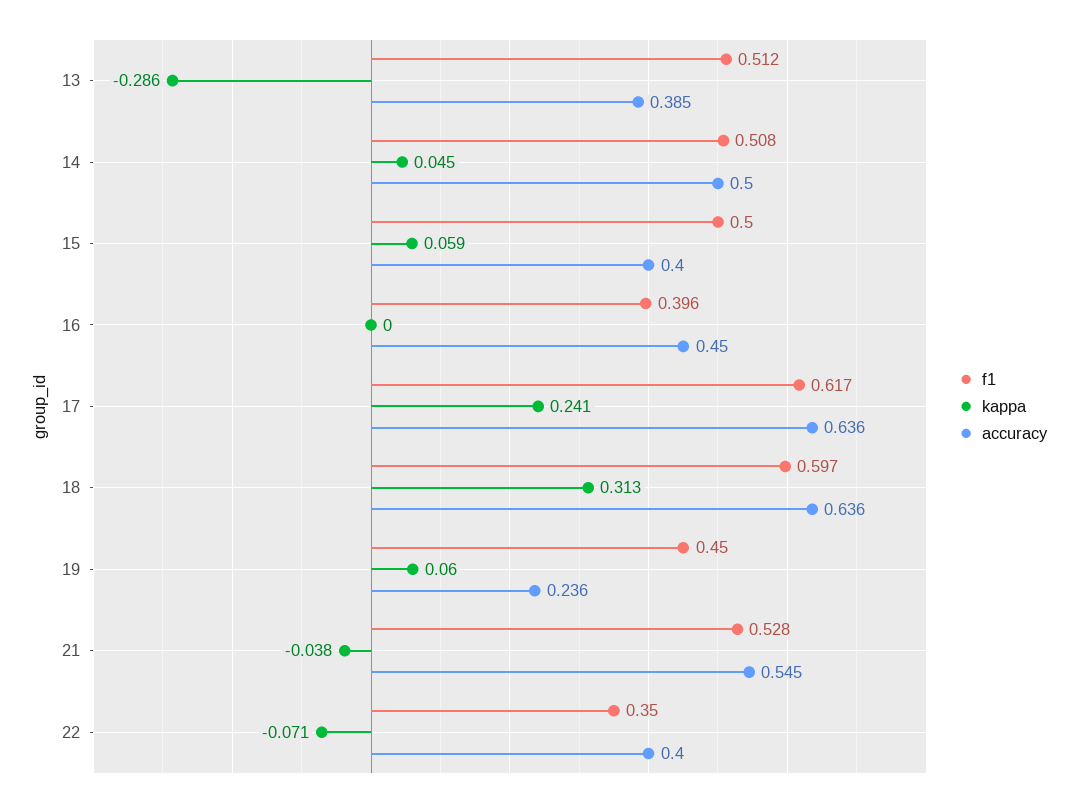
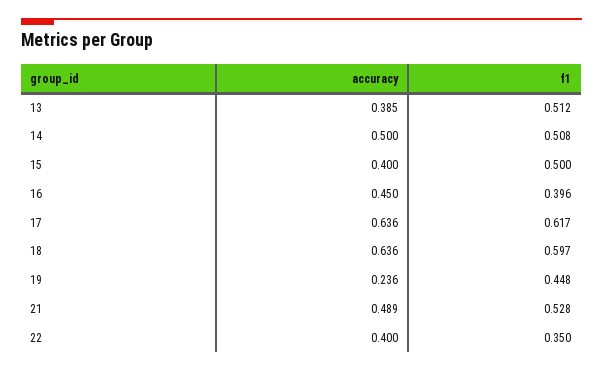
  {
    "f1": {
      "13": 0.512,
      "14": 0.508,
      "15": 0.5,
      "16": 0.396,
      "17": 0.617,
      "18": 0.597,
-     "19": 0.45,
+     "19": 0.448,
      "21": 0.528,
      "22": 0.35
    },
-   "kappa": {
-     "13": -0.286,
-     "14": 0.045,
-     "15": 0.059,
-     "16": 0,
-     "17": 0.241,
-     "18": 0.313,
-     "19": 0.06,
-     "21": -0.038,
-     "22": -0.071
-   },
    "accuracy": {
      "13": 0.385,
      "14": 0.5,
      "15": 0.4,
      "16": 0.45,
      "17": 0.636,
      "18": 0.636,
      "19": 0.236,
-     "21": 0.545,
+     "21": 0.489,
      "22": 0.4
    }
  }

